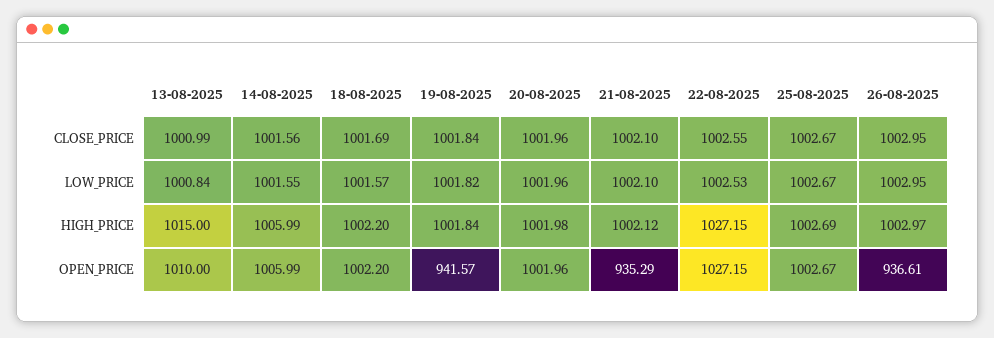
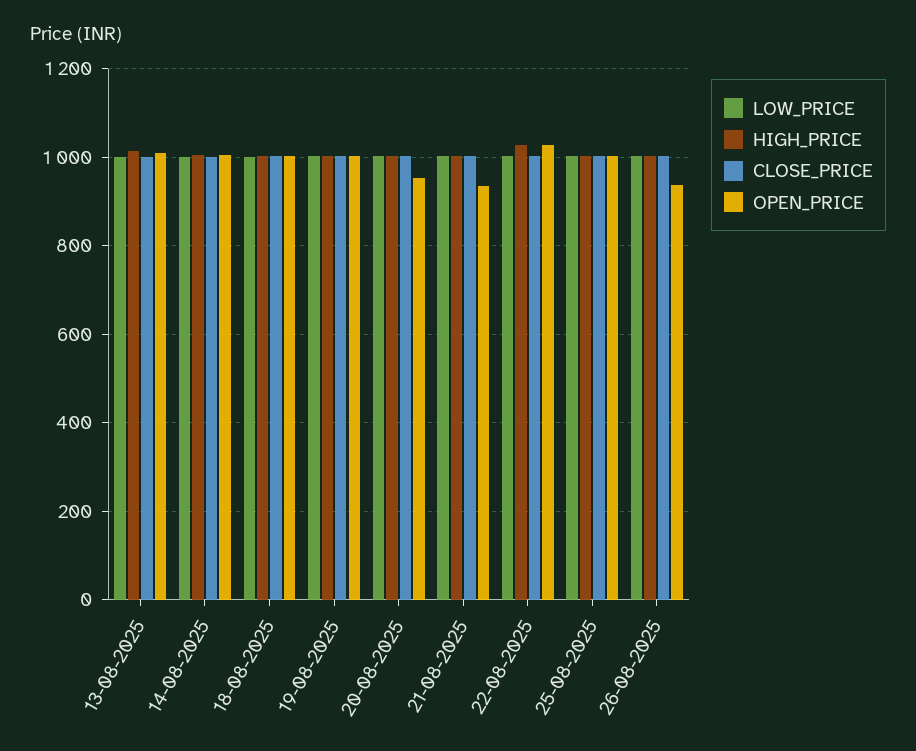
  {
    "CLOSE_PRICE": {
      "13-08-2025": 1000.99,
      "14-08-2025": 1001.56,
      "18-08-2025": 1001.69,
      "19-08-2025": 1001.84,
      "20-08-2025": 1001.96,
      "21-08-2025": 1002.1,
      "22-08-2025": 1002.55,
      "25-08-2025": 1002.67,
      "26-08-2025": 1002.95
    },
    "LOW_PRICE": {
      "13-08-2025": 1000.84,
      "14-08-2025": 1001.55,
      "18-08-2025": 1001.57,
      "19-08-2025": 1001.82,
      "20-08-2025": 1001.96,
      "21-08-2025": 1002.1,
      "22-08-2025": 1002.53,
      "25-08-2025": 1002.67,
      "26-08-2025": 1002.95
    },
    "HIGH_PRICE": {
      "13-08-2025": 1015,
      "14-08-2025": 1005.99,
      "18-08-2025": 1002.2,
      "19-08-2025": 1001.84,
      "20-08-2025": 1001.98,
      "21-08-2025": 1002.12,
      "22-08-2025": 1027.15,
      "25-08-2025": 1002.69,
      "26-08-2025": 1002.97
    },
    "OPEN_PRICE": {
      "13-08-2025": 1010,
      "14-08-2025": 1005.99,
      "18-08-2025": 1002.2,
-     "19-08-2025": 941.57,
+     "19-08-2025": 1000,
-     "20-08-2025": 1001.96,
+     "20-08-2025": 960,
      "21-08-2025": 935.29,
      "22-08-2025": 1027.15,
      "25-08-2025": 1002.67,
      "26-08-2025": 936.61
    }
  }

